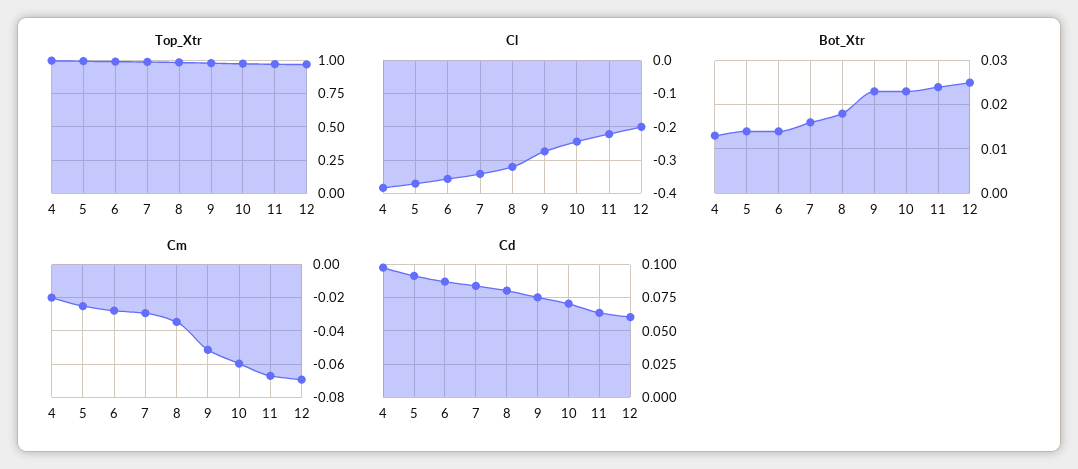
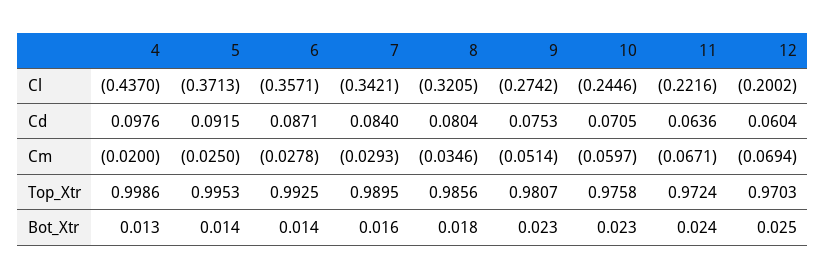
  {
    "Top_Xtr": {
      "4": 0.9986,
      "5": 0.9953,
      "6": 0.9925,
      "7": 0.9895,
      "8": 0.9856,
      "9": 0.9807,
      "10": 0.9758,
      "11": 0.9724,
      "12": 0.9703
    },
    "Cl": {
-     "4": -0.38,
+     "4": -0.437,
      "5": -0.3713,
      "6": -0.3571,
      "7": -0.3421,
      "8": -0.3205,
      "9": -0.2742,
      "10": -0.2446,
      "11": -0.2216,
      "12": -0.2002
    },
    "Bot_Xtr": {
      "4": 0.013,
      "5": 0.014,
      "6": 0.014,
      "7": 0.016,
      "8": 0.018,
      "9": 0.023,
      "10": 0.023,
      "11": 0.024,
      "12": 0.025
    },
    "Cm": {
      "4": -0.02,
      "5": -0.025,
      "6": -0.0278,
      "7": -0.0293,
      "8": -0.0346,
      "9": -0.0514,
      "10": -0.0597,
      "11": -0.0671,
      "12": -0.0694
    },
    "Cd": {
      "4": 0.0976,
      "5": 0.0915,
      "6": 0.0871,
      "7": 0.084,
      "8": 0.0804,
      "9": 0.0753,
      "10": 0.0705,
      "11": 0.0636,
      "12": 0.0604
    }
  }

